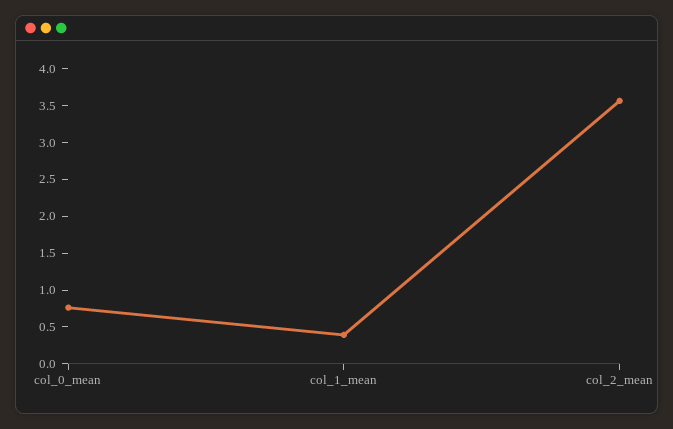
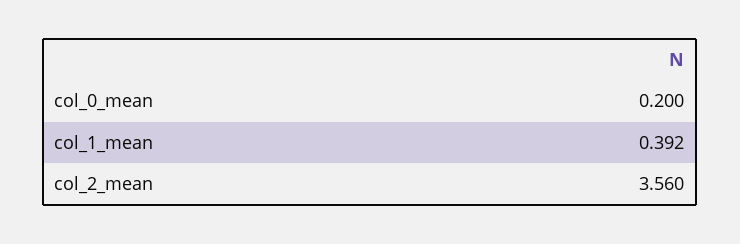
  {
-   "col_0_mean": 0.75,
+   "col_0_mean": 0.2,
    "col_1_mean": 0.392,
    "col_2_mean": 3.56
  }

